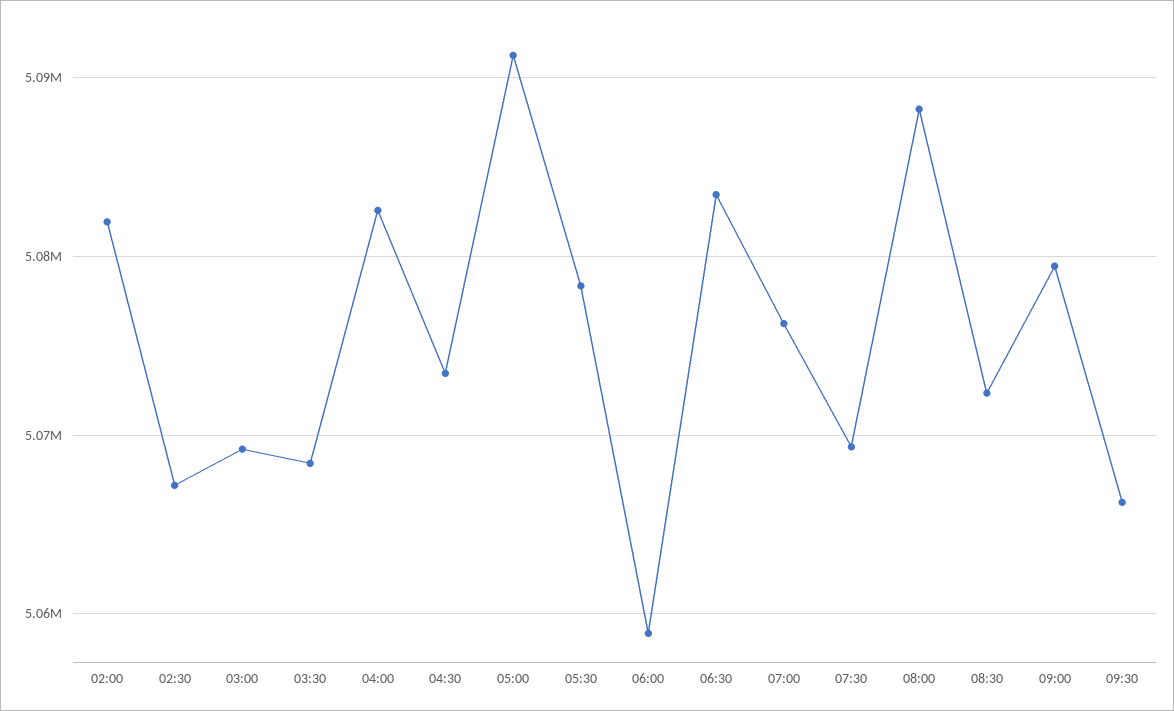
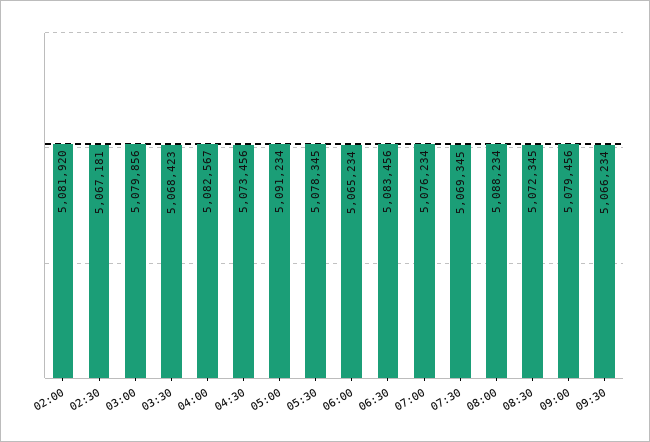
  {
    "02:00": 5081920,
    "02:30": 5067181,
-   "03:00": 5069000,
+   "03:00": 5079856,
    "03:30": 5068423,
    "04:00": 5082567,
    "04:30": 5073456,
    "05:00": 5091234,
    "05:30": 5078345,
-   "06:00": 5059000,
+   "06:00": 5065234,
    "06:30": 5083456,
    "07:00": 5076234,
    "07:30": 5069345,
    "08:00": 5088234,
    "08:30": 5072345,
    "09:00": 5079456,
    "09:30": 5066234
  }

